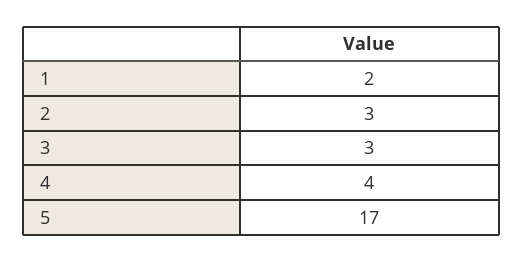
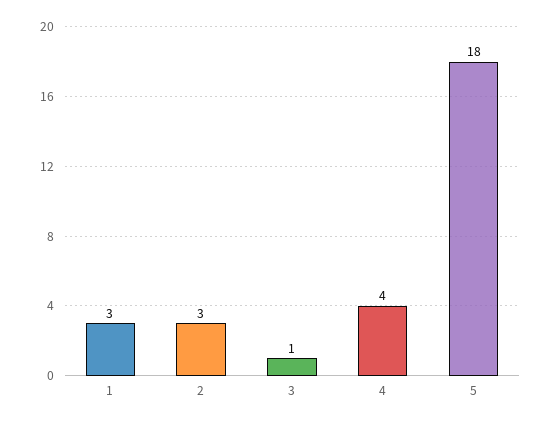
  {
-   "1": 2,
+   "1": 3,
    "2": 3,
-   "3": 3,
+   "3": 1,
    "4": 4,
-   "5": 17
+   "5": 18
  }

